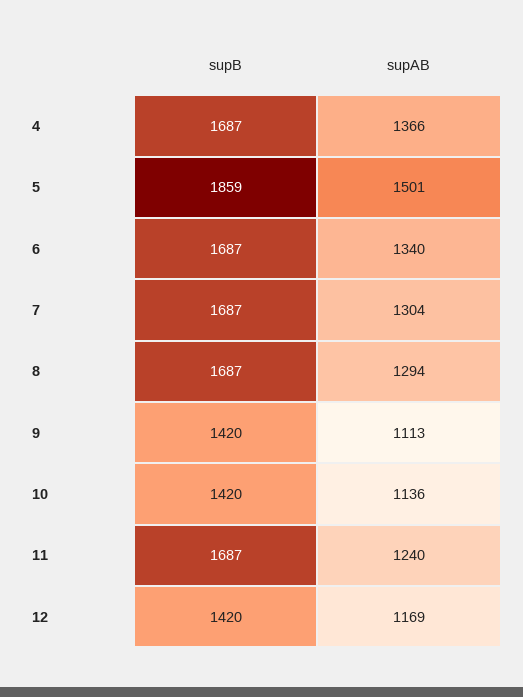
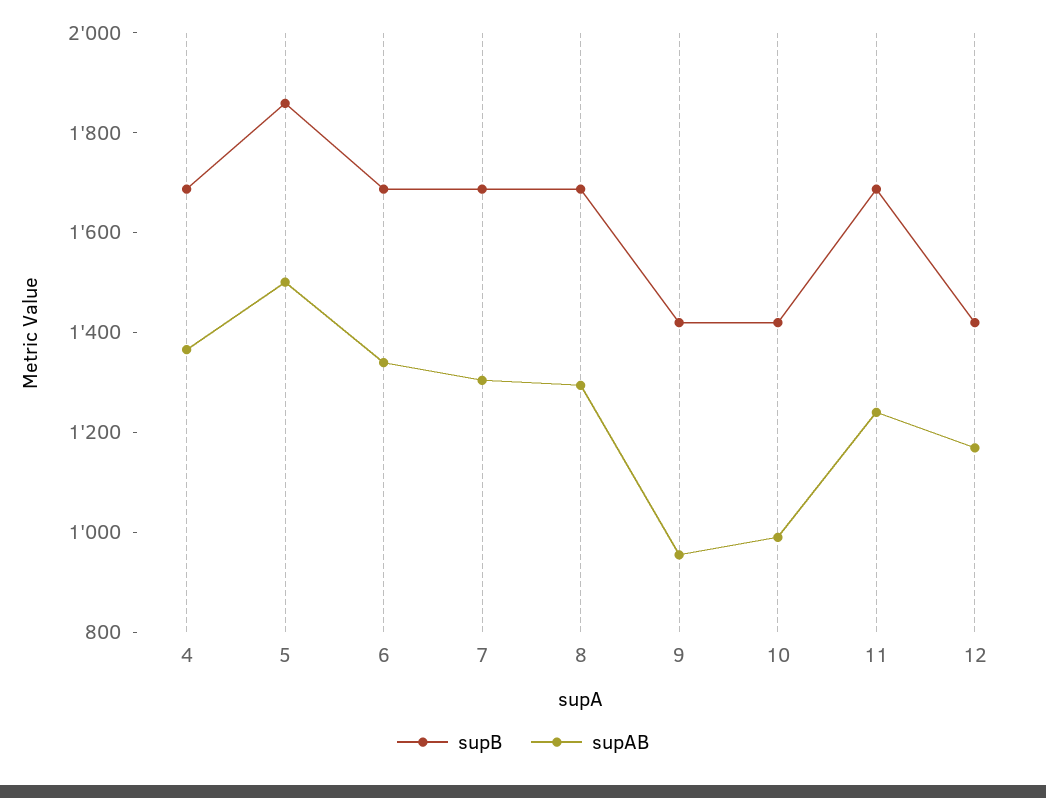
  {
    "supB": {
      "4": 1687,
      "5": 1859,
      "6": 1687,
      "7": 1687,
      "8": 1687,
      "9": 1420,
      "10": 1420,
      "11": 1687,
      "12": 1420
    },
    "supAB": {
      "4": 1366,
      "5": 1501,
      "6": 1340,
      "7": 1304,
      "8": 1294,
-     "9": 1113,
+     "9": 950,
-     "10": 1136,
+     "10": 1000,
      "11": 1240,
      "12": 1169
    }
  }

